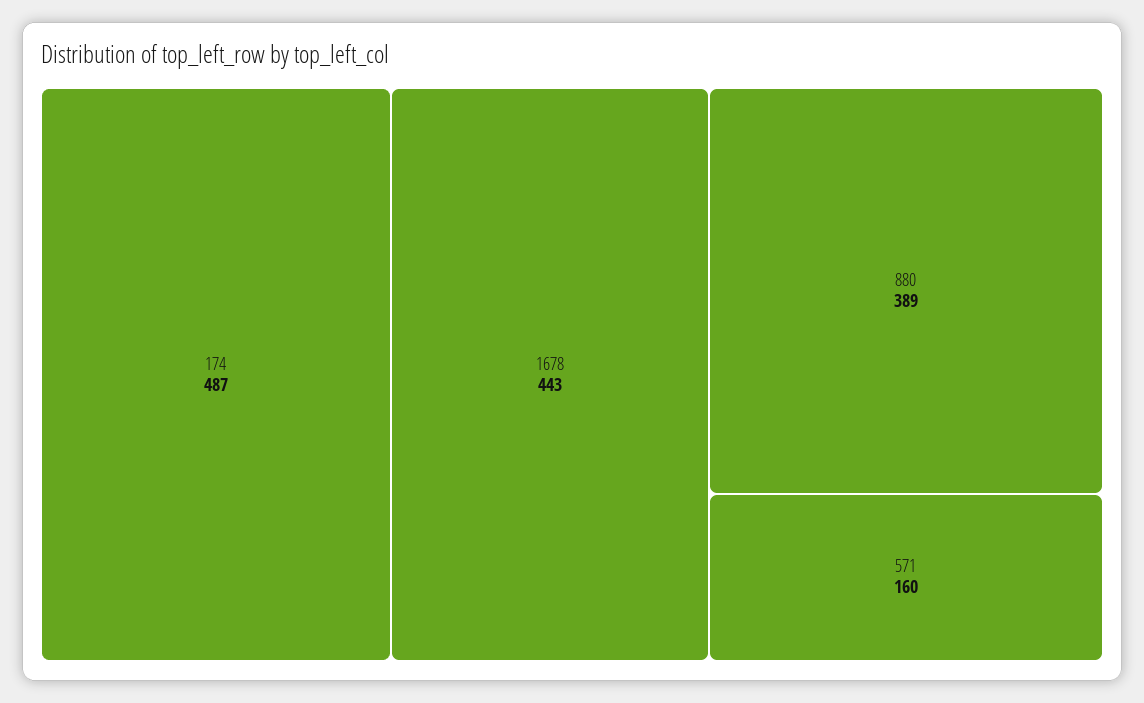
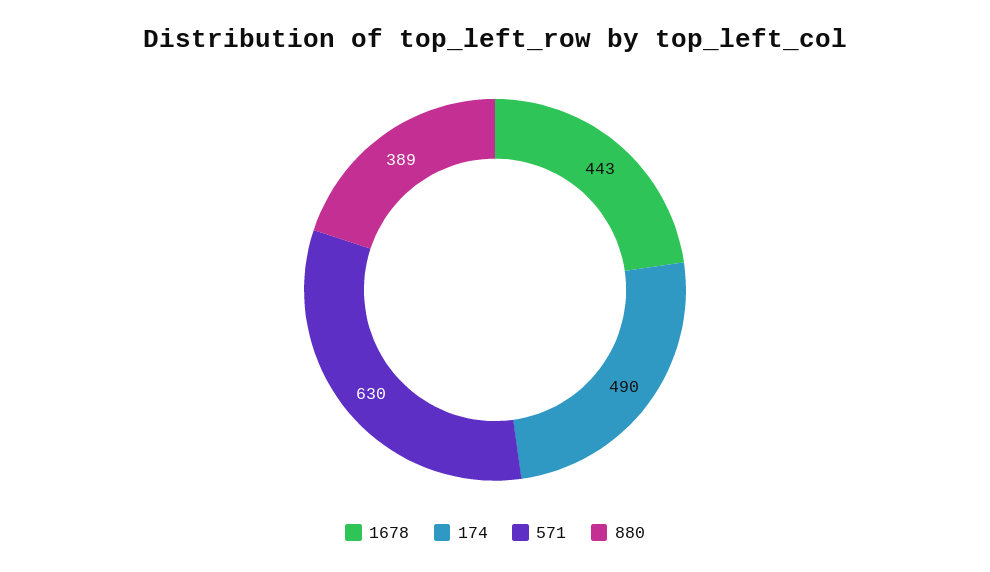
  {
-   "174": 487,
+   "174": 490,
    "1678": 443,
    "880": 389,
-   "571": 160
+   "571": 630
  }

